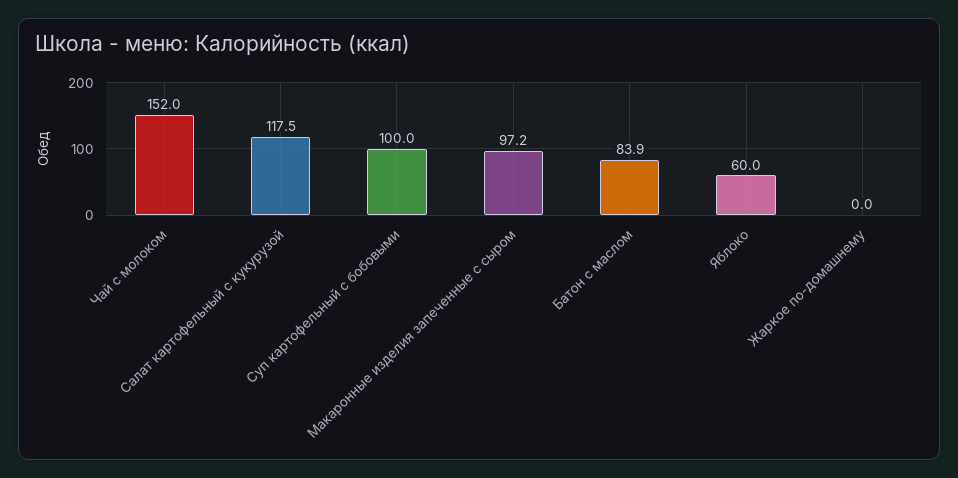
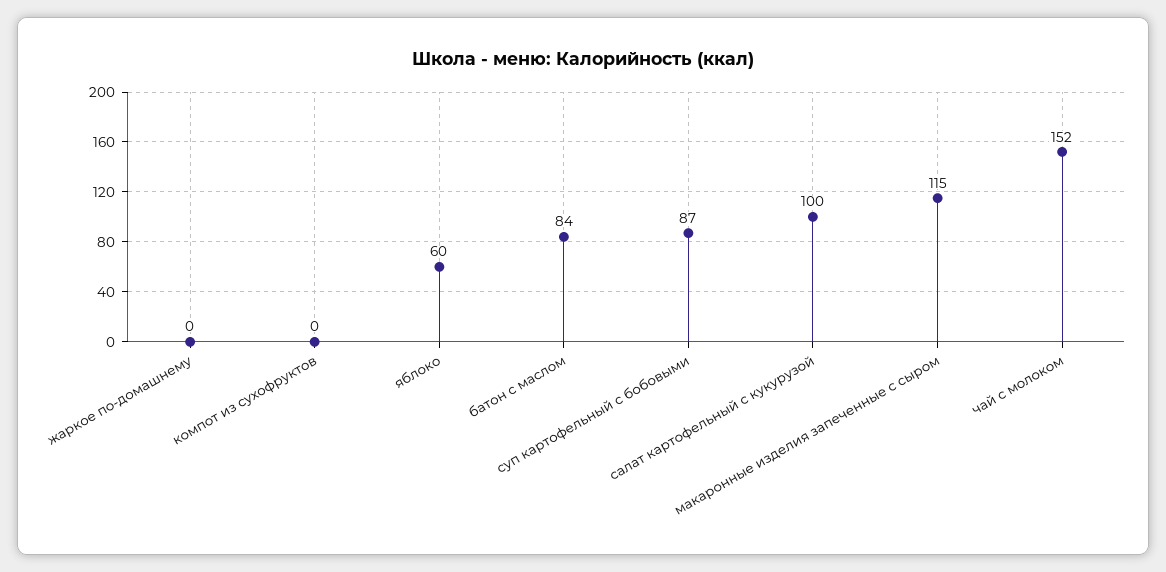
  {
    "Чай с молоком": 152,
-   "Салат картофельный с кукурузой": 117.5,
+   "Салат картофельный с кукурузой": 100,
-   "Суп картофельный с бобовыми": 100,
+   "Суп картофельный с бобовыми": 87,
-   "Макаронные изделия запеченные с сыром": 97.2,
+   "Макаронные изделия запеченные с сыром": 115,
    "Батон с маслом": 83.9,
    "Яблоко": 60,
-   "Жаркое по-домашнему": 0
+   "Жаркое по-домашнему": 0,
+   "компот из сухофруктов": 0
  }

